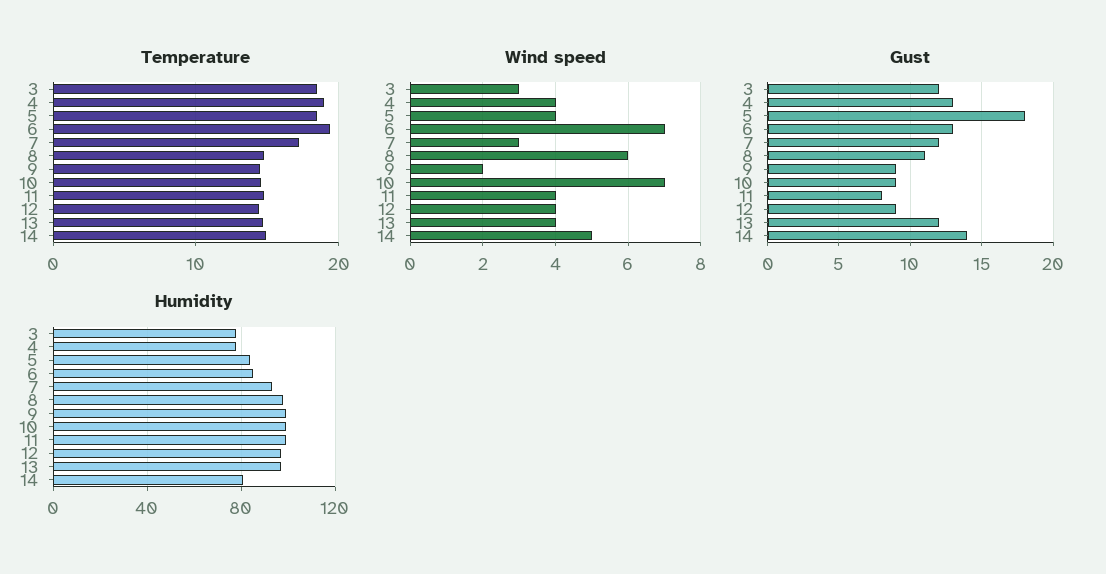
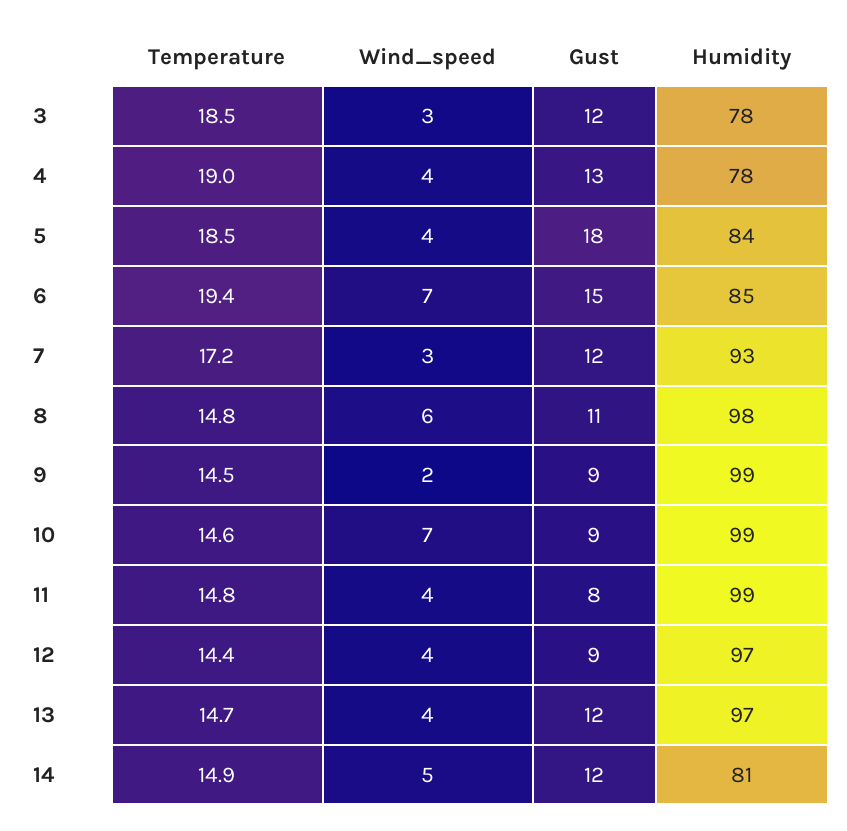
  {
    "Temperature": {
      "3": 18.5,
      "4": 19,
      "5": 18.5,
      "6": 19.4,
      "7": 17.2,
      "8": 14.8,
      "9": 14.5,
      "10": 14.6,
      "11": 14.8,
      "12": 14.4,
      "13": 14.7,
      "14": 14.9
    },
    "Wind speed": {
      "3": 3,
      "4": 4,
      "5": 4,
      "6": 7,
      "7": 3,
      "8": 6,
      "9": 2,
      "10": 7,
      "11": 4,
      "12": 4,
      "13": 4,
      "14": 5
    },
    "Gust": {
      "3": 12,
      "4": 13,
      "5": 18,
-     "6": 13,
+     "6": 15,
      "7": 12,
      "8": 11,
      "9": 9,
      "10": 9,
      "11": 8,
      "12": 9,
      "13": 12,
-     "14": 14
+     "14": 12
    },
    "Humidity": {
      "3": 78,
      "4": 78,
      "5": 84,
      "6": 85,
      "7": 93,
      "8": 98,
      "9": 99,
      "10": 99,
      "11": 99,
      "12": 97,
      "13": 97,
      "14": 81
    }
  }

